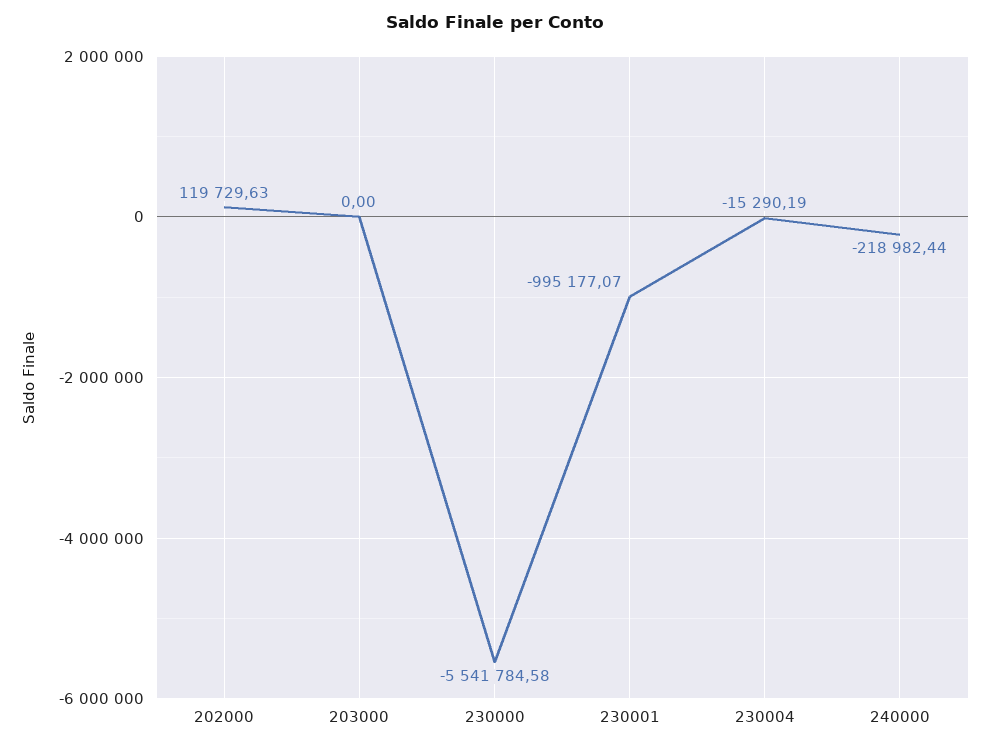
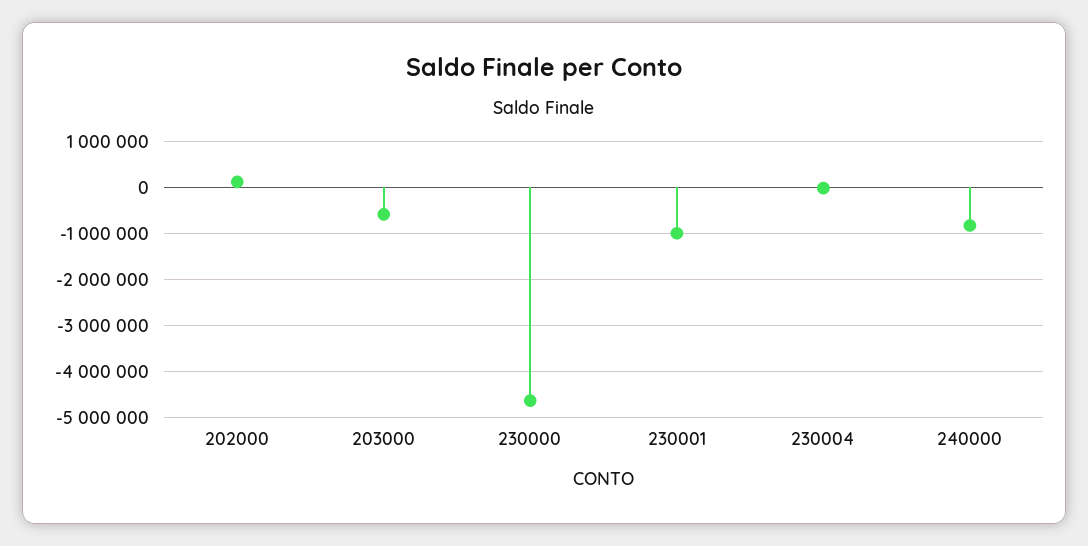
  {
    "202000": 119729.63,
-   "203000": 0,
+   "203000": -600000,
-   "230000": -5541784.58,
+   "230000": -4600000,
    "230001": -995177.07,
    "230004": -15290.19,
-   "240000": -218982.44
+   "240000": -800000
  }

